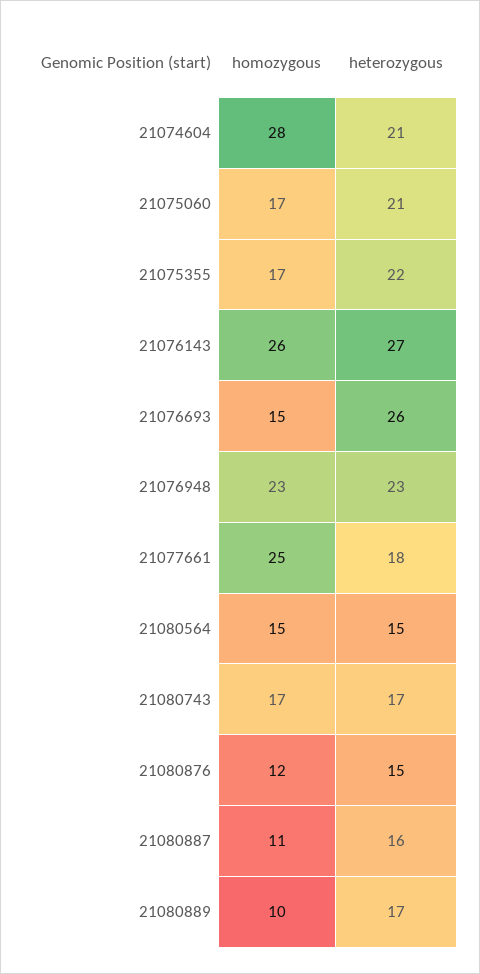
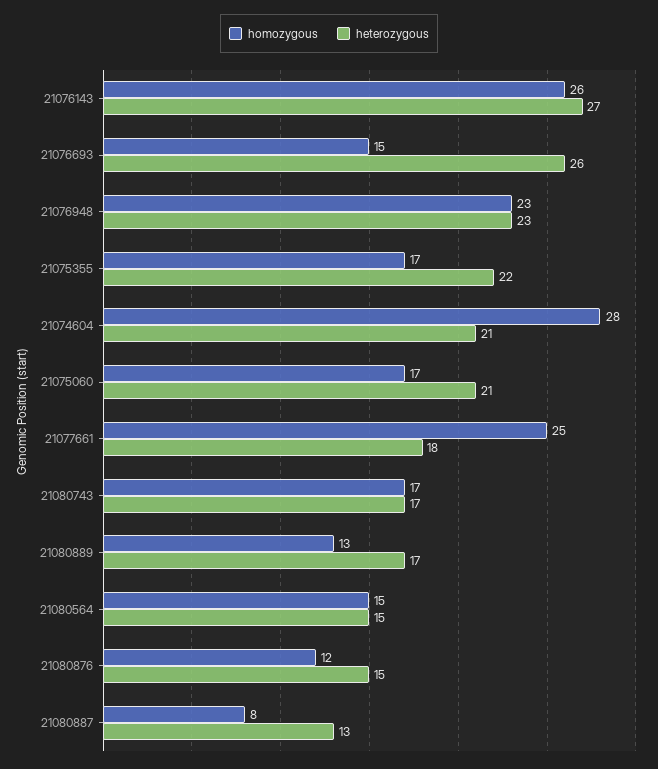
  {
    "homozygous": {
      "21074604": 28,
      "21075060": 17,
      "21075355": 17,
      "21076143": 26,
      "21076693": 15,
      "21076948": 23,
      "21077661": 25,
      "21080564": 15,
      "21080743": 17,
      "21080876": 12,
-     "21080887": 11,
+     "21080887": 8,
-     "21080889": 10
+     "21080889": 13
    },
    "heterozygous": {
      "21074604": 21,
      "21075060": 21,
      "21075355": 22,
      "21076143": 27,
      "21076693": 26,
      "21076948": 23,
      "21077661": 18,
      "21080564": 15,
      "21080743": 17,
      "21080876": 15,
-     "21080887": 16,
+     "21080887": 13,
      "21080889": 17
    }
  }

